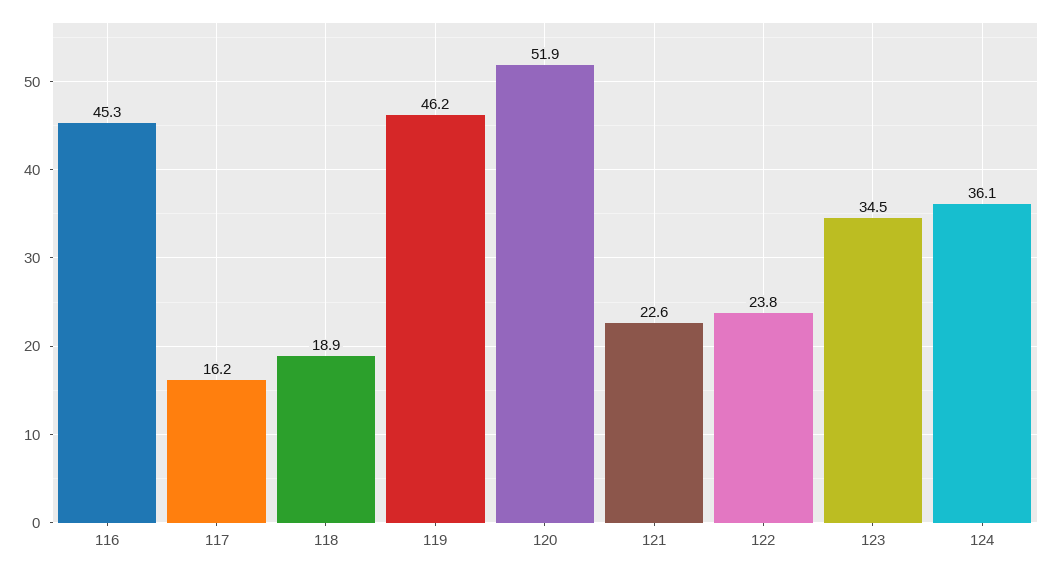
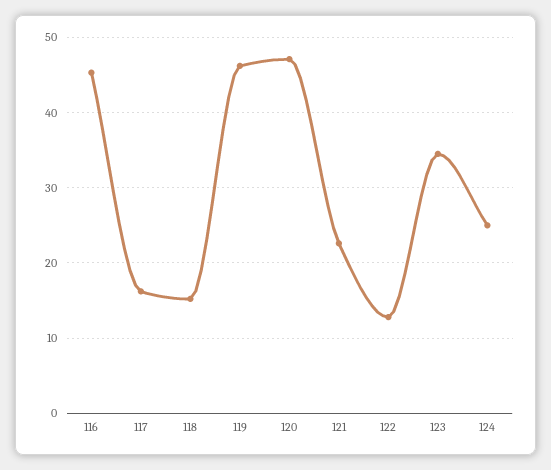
  {
    "116": 45.3,
    "117": 16.2,
-   "118": 18.9,
+   "118": 15,
    "119": 46.2,
-   "120": 51.9,
+   "120": 47,
    "121": 22.6,
-   "122": 23.8,
+   "122": 13,
    "123": 34.5,
-   "124": 36.1
+   "124": 25
  }

